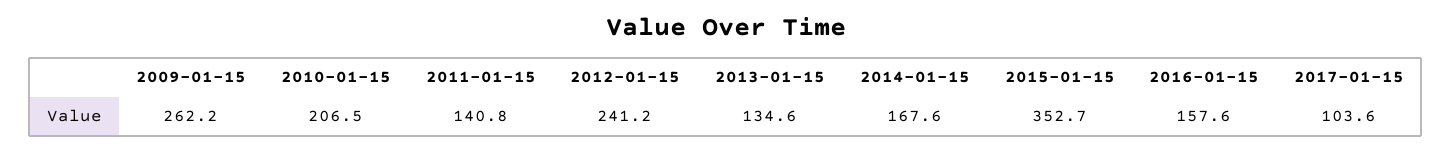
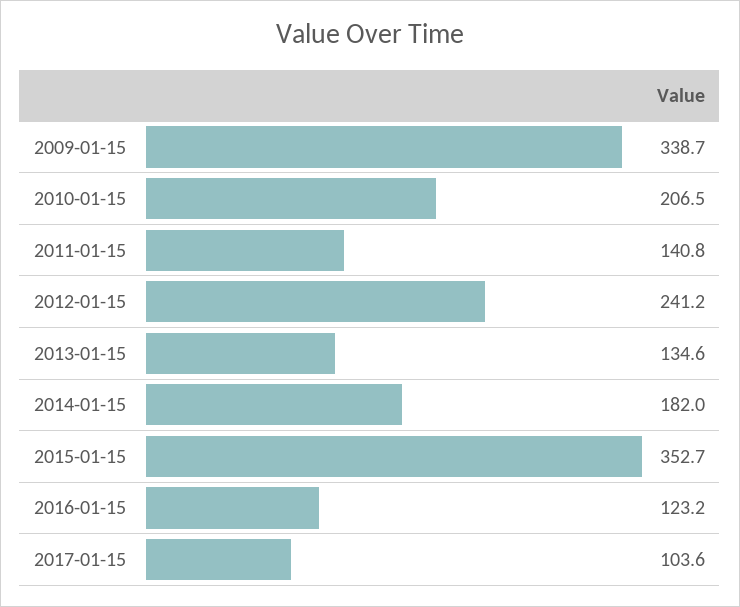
  {
-   "2009-01-15": 262.2,
+   "2009-01-15": 338.7,
    "2010-01-15": 206.5,
    "2011-01-15": 140.8,
    "2012-01-15": 241.2,
    "2013-01-15": 134.6,
-   "2014-01-15": 167.6,
+   "2014-01-15": 182,
    "2015-01-15": 352.7,
-   "2016-01-15": 157.6,
+   "2016-01-15": 123.2,
    "2017-01-15": 103.6
  }

